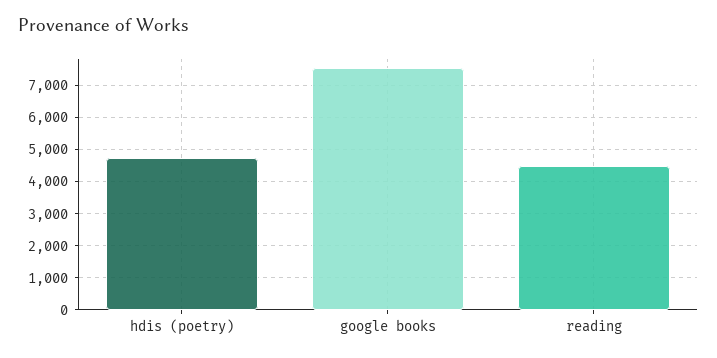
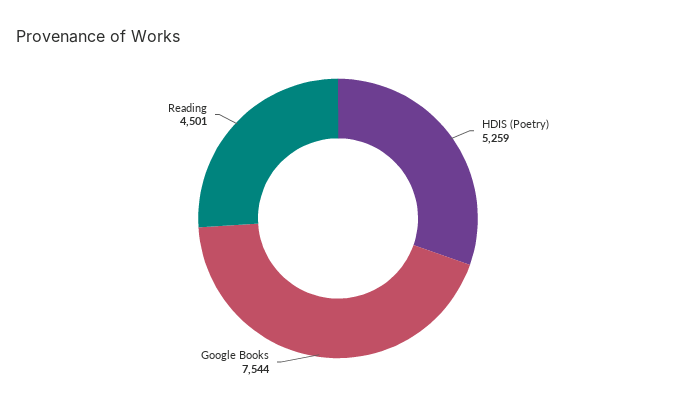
  {
-   "hdis (poetry)": 4800,
+   "hdis (poetry)": 5259,
    "google books": 7544,
    "reading": 4501
  }

